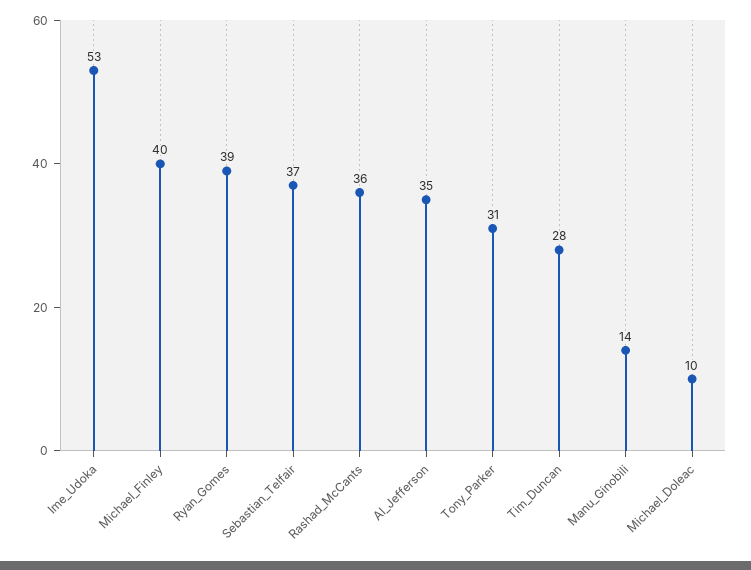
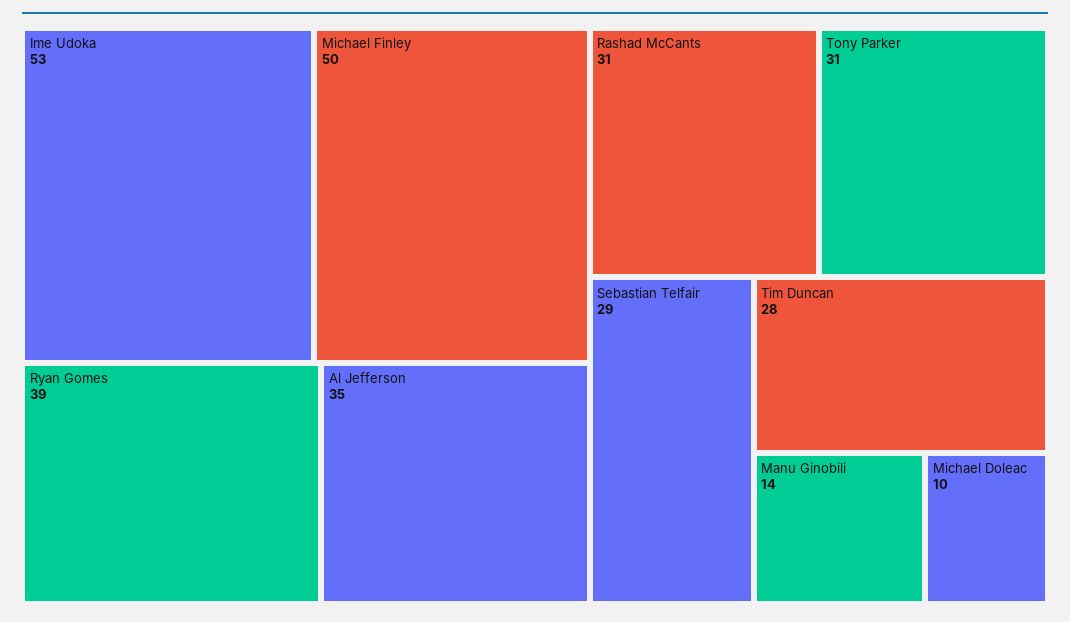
  {
    "Ime_Udoka": 53,
-   "Michael_Finley": 40,
+   "Michael_Finley": 50,
    "Ryan_Gomes": 39,
-   "Sebastian_Telfair": 37,
+   "Sebastian_Telfair": 29,
-   "Rashad_McCants": 36,
+   "Rashad_McCants": 31,
    "Al_Jefferson": 35,
    "Tony_Parker": 31,
    "Tim_Duncan": 28,
    "Manu_Ginobili": 14,
    "Michael_Doleac": 10
  }

